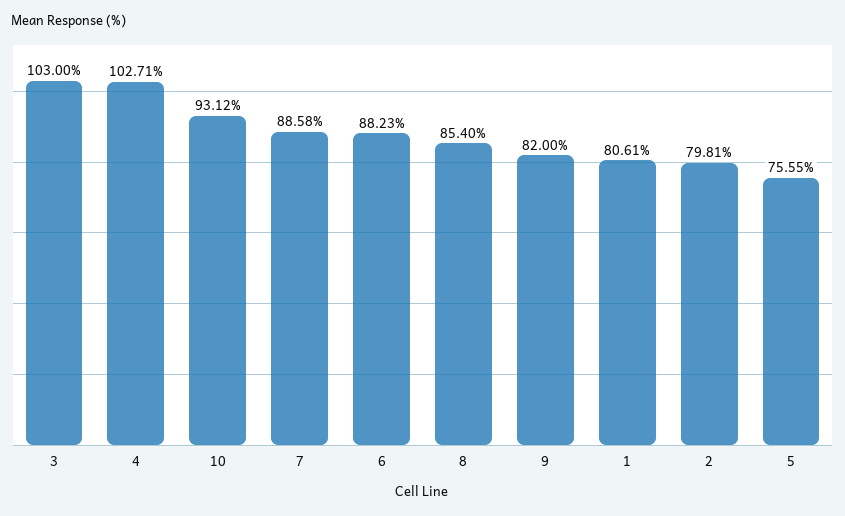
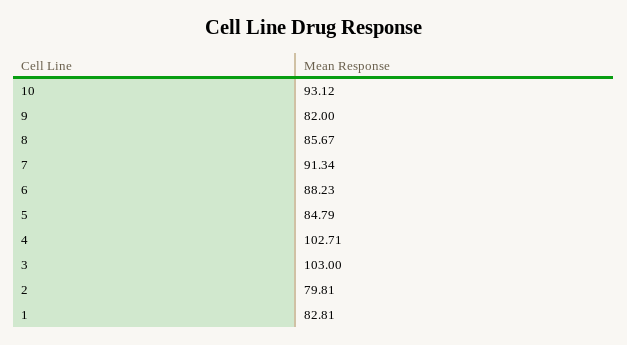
  {
    "3": 103,
    "4": 102.71,
    "10": 93.12,
-   "7": 88.58,
+   "7": 91.34,
    "6": 88.23,
-   "8": 85.4,
+   "8": 85.67,
    "9": 82,
-   "1": 80.61,
+   "1": 82.81,
    "2": 79.81,
-   "5": 75.55
+   "5": 84.79
  }

